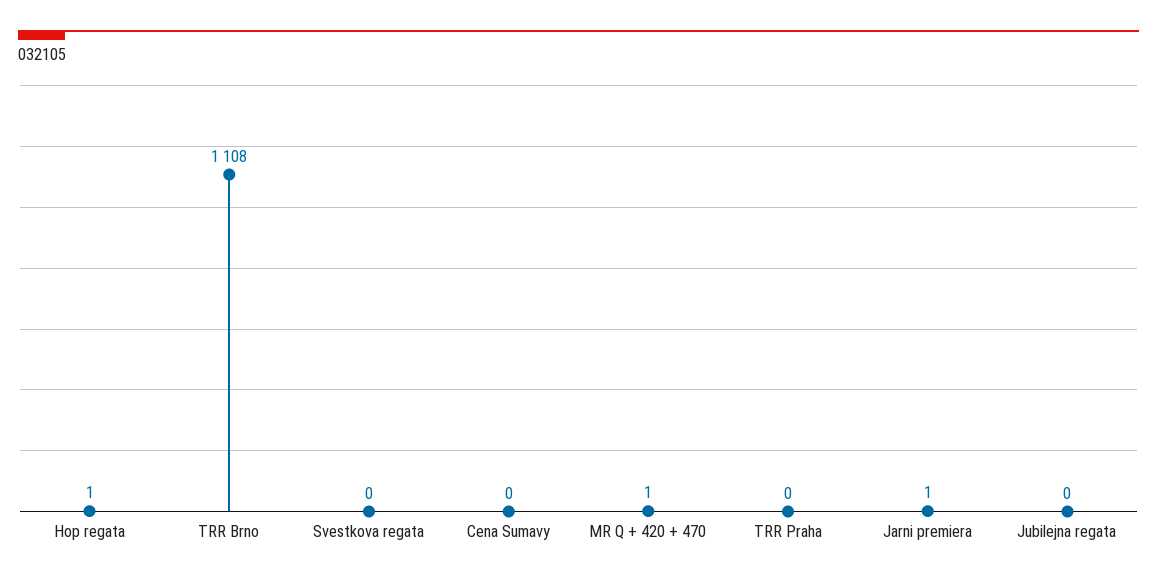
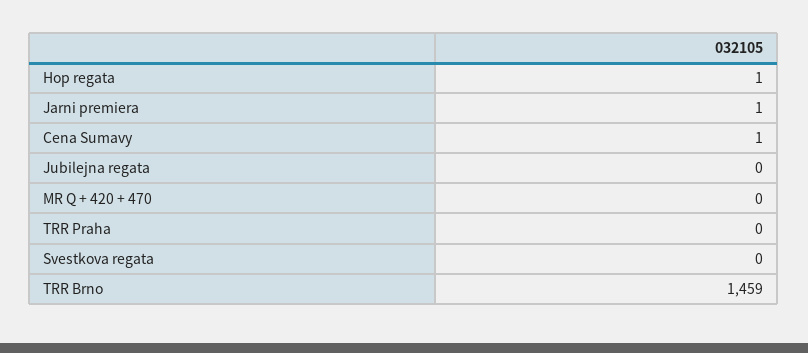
  {
    "Hop regata": 1,
-   "TRR Brno": 1108,
+   "TRR Brno": 1459,
    "Svestkova regata": 0,
-   "Cena Sumavy": 0,
+   "Cena Sumavy": 1,
-   "MR Q + 420 + 470": 1,
+   "MR Q + 420 + 470": 0,
    "TRR Praha": 0,
    "Jarni premiera": 1,
    "Jubilejna regata": 0
  }

